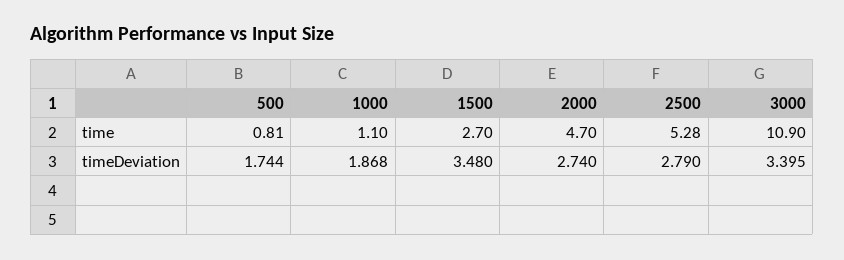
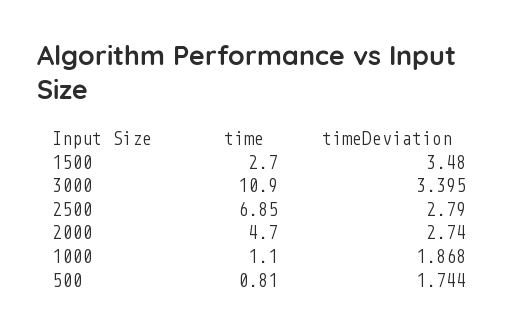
  {
    "500": {
      "time": 0.81,
      "timeDeviation": 1.744
    },
    "1000": {
      "time": 1.1,
      "timeDeviation": 1.868
    },
    "1500": {
      "time": 2.7,
      "timeDeviation": 3.48
    },
    "2000": {
      "time": 4.7,
      "timeDeviation": 2.74
    },
    "2500": {
-     "time": 5.28,
+     "time": 6.85,
      "timeDeviation": 2.79
    },
    "3000": {
      "time": 10.9,
      "timeDeviation": 3.395
    }
  }

